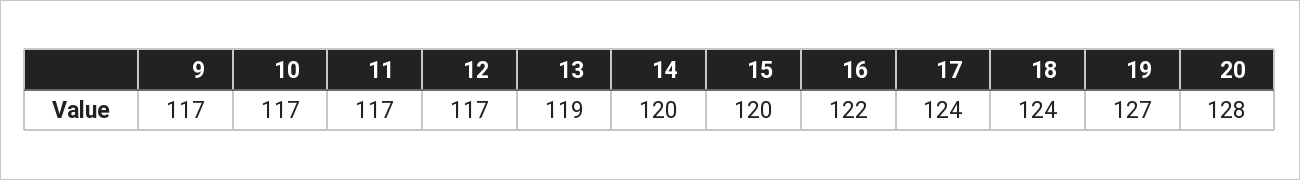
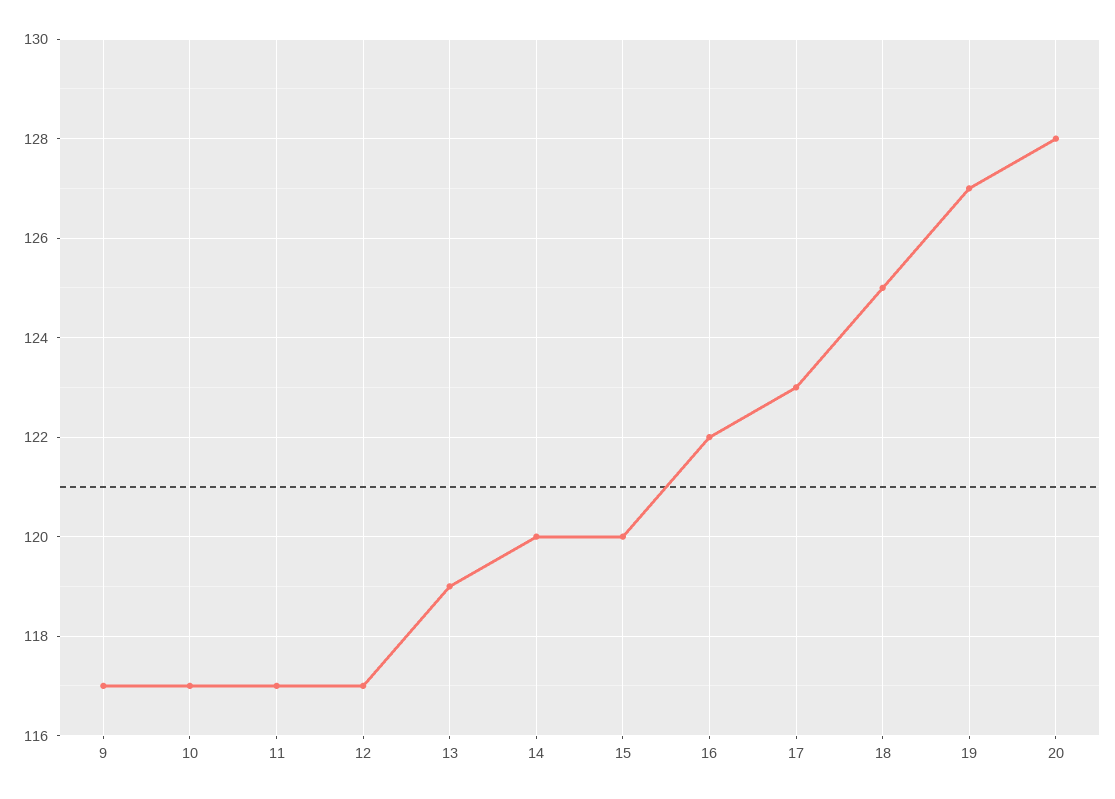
  {
    "9": 117,
    "10": 117,
    "11": 117,
    "12": 117,
    "13": 119,
    "14": 120,
    "15": 120,
    "16": 122,
-   "17": 124,
+   "17": 123,
-   "18": 124,
+   "18": 125,
    "19": 127,
    "20": 128
  }

